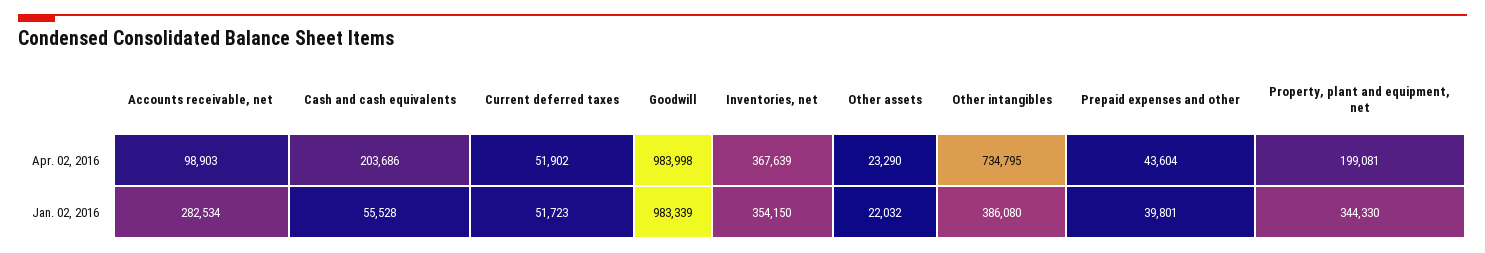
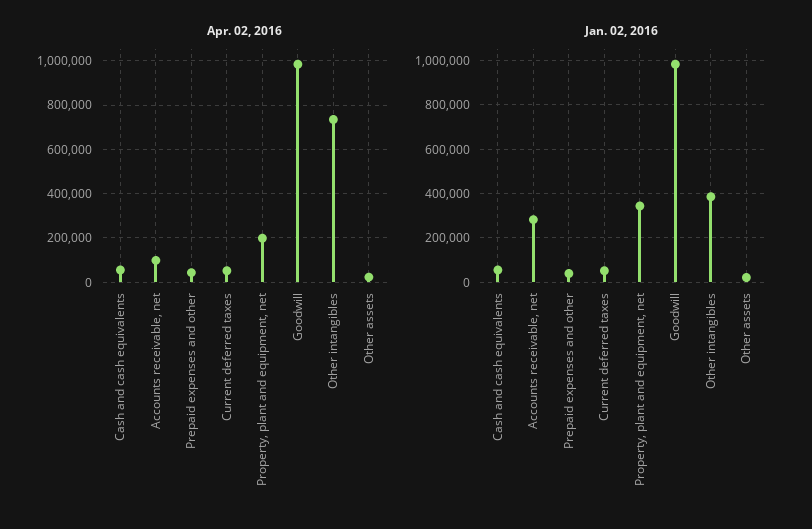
  {
    "Apr. 02, 2016": {
      "Accounts receivable, net": 98903,
-     "Cash and cash equivalents": 203686,
+     "Cash and cash equivalents": 50000,
      "Current deferred taxes": 51902,
      "Goodwill": 983998,
-     "Inventories, net": 367639,
      "Other assets": 23290,
      "Other intangibles": 734795,
      "Prepaid expenses and other": 43604,
      "Property, plant and equipment, net": 199081
    },
    "Jan. 02, 2016": {
      "Accounts receivable, net": 282534,
      "Cash and cash equivalents": 55528,
      "Current deferred taxes": 51723,
      "Goodwill": 983339,
-     "Inventories, net": 354150,
      "Other assets": 22032,
      "Other intangibles": 386080,
      "Prepaid expenses and other": 39801,
      "Property, plant and equipment, net": 344330
    }
  }

